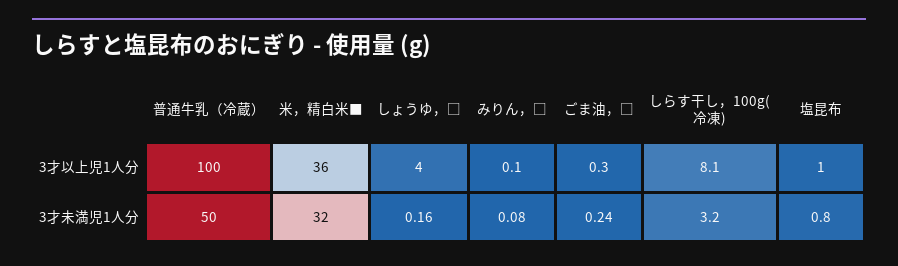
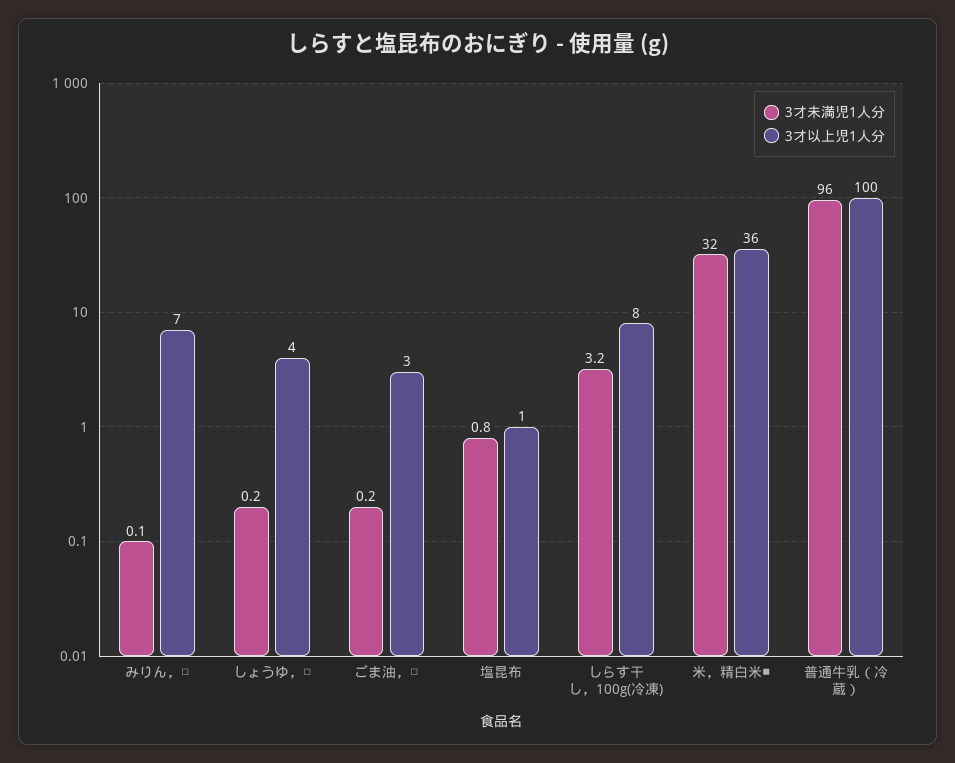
  {
    "3才以上児1人分": {
      "普通牛乳（冷蔵）": 100,
      "米，精白米■": 36,
      "しょうゆ，□": 4,
-     "みりん，□": 0.1,
+     "みりん，□": 7,
-     "ごま油，□": 0.3,
+     "ごま油，□": 3,
      "しらす干し，100g(冷凍)": 8.1,
      "塩昆布": 1
    },
    "3才未満児1人分": {
-     "普通牛乳（冷蔵）": 50,
+     "普通牛乳（冷蔵）": 96,
      "米，精白米■": 32,
      "しょうゆ，□": 0.16,
      "みりん，□": 0.08,
      "ごま油，□": 0.24,
      "しらす干し，100g(冷凍)": 3.2,
      "塩昆布": 0.8
    }
  }

